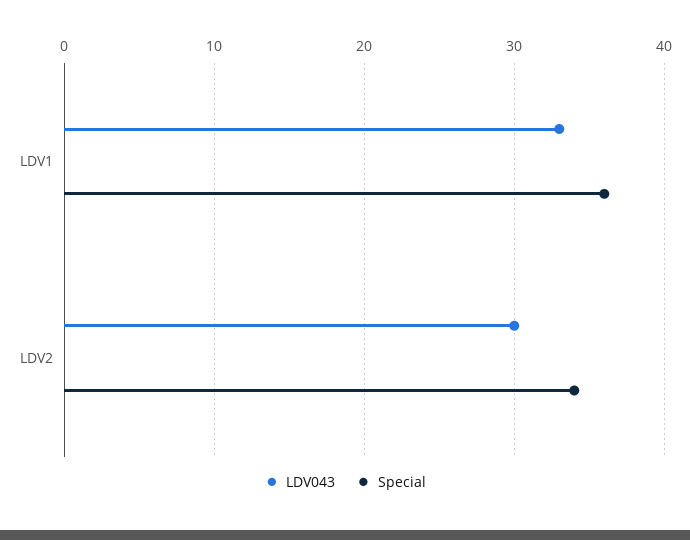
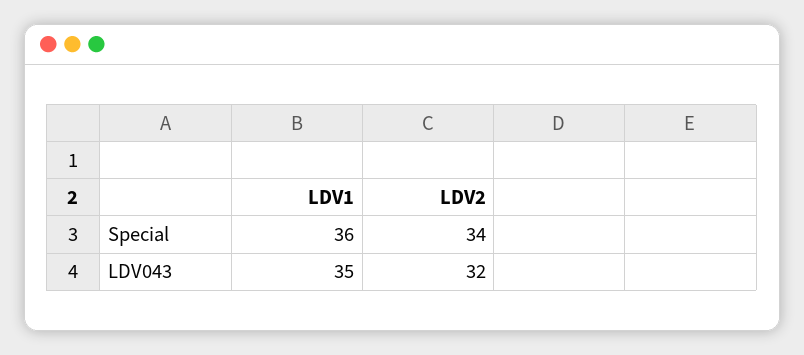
  {
    "LDV043": {
-     "LDV1": 33,
+     "LDV1": 35,
-     "LDV2": 30
+     "LDV2": 32
    },
    "Special": {
      "LDV1": 36,
      "LDV2": 34
    }
  }

